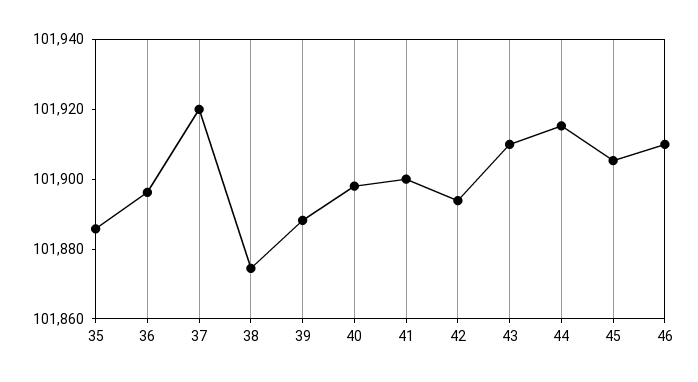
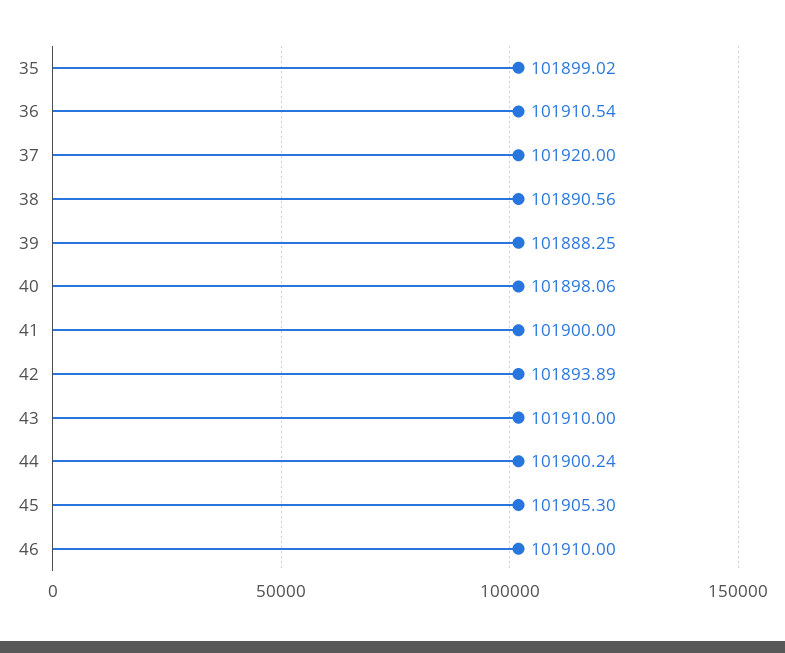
  {
-   "35": 101885,
+   "35": 101899.02,
-   "36": 101895,
+   "36": 101910.54,
    "37": 101920,
-   "38": 101875,
+   "38": 101890.56,
    "39": 101888.25,
    "40": 101898.06,
    "41": 101900,
    "42": 101893.89,
    "43": 101910,
-   "44": 101915,
+   "44": 101900.24,
    "45": 101905.3,
    "46": 101910
  }

